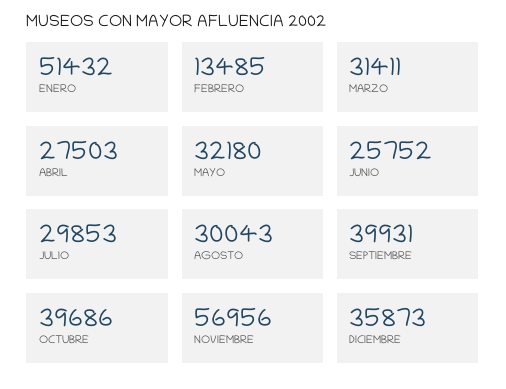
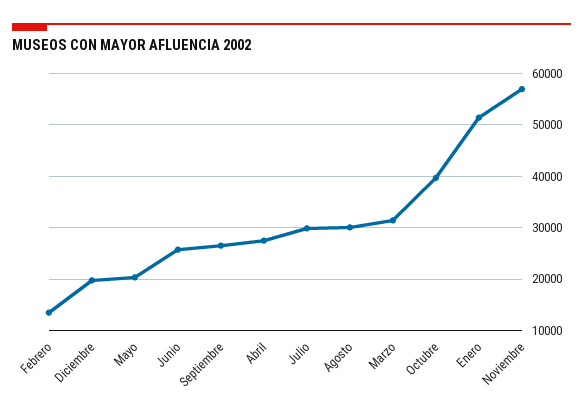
  {
    "ENERO": 51432,
    "FEBRERO": 13485,
    "MARZO": 31411,
    "ABRIL": 27503,
-   "MAYO": 32180,
+   "MAYO": 20000,
    "JUNIO": 25752,
    "JULIO": 29853,
    "AGOSTO": 30043,
-   "SEPTIEMBRE": 39931,
+   "SEPTIEMBRE": 26000,
    "OCTUBRE": 39686,
    "NOVIEMBRE": 56956,
-   "DICIEMBRE": 35873
+   "DICIEMBRE": 20000
  }

